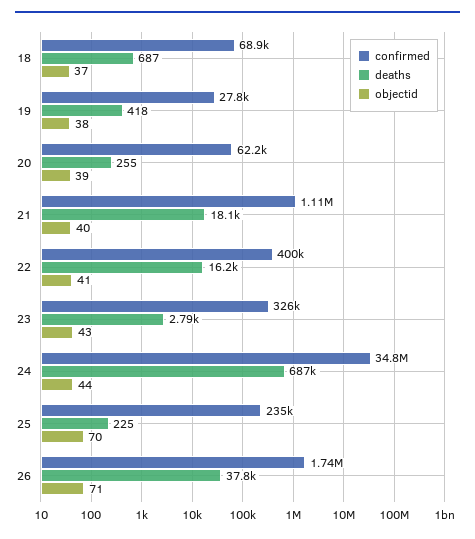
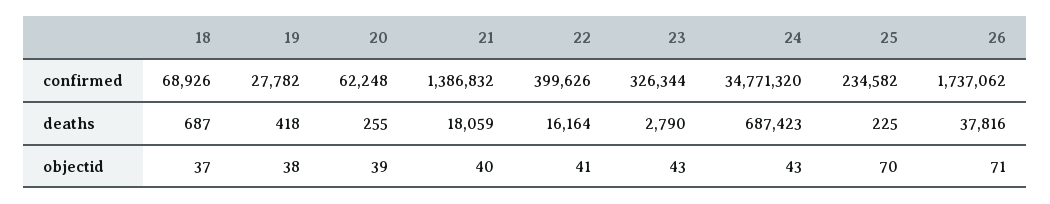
  {
    "confirmed": {
      "18": 68926,
      "19": 27782,
      "20": 62248,
-     "21": 1110000,
+     "21": 1386832,
      "22": 399626,
      "23": 326344,
      "24": 34771320,
      "25": 234582,
      "26": 1737062
    },
    "deaths": {
      "18": 687,
      "19": 418,
      "20": 255,
      "21": 18059,
      "22": 16164,
      "23": 2790,
      "24": 687423,
      "25": 225,
      "26": 37816
    },
    "objectid": {
      "18": 37,
      "19": 38,
      "20": 39,
      "21": 40,
      "22": 41,
      "23": 43,
-     "24": 44,
+     "24": 43,
      "25": 70,
      "26": 71
    }
  }

